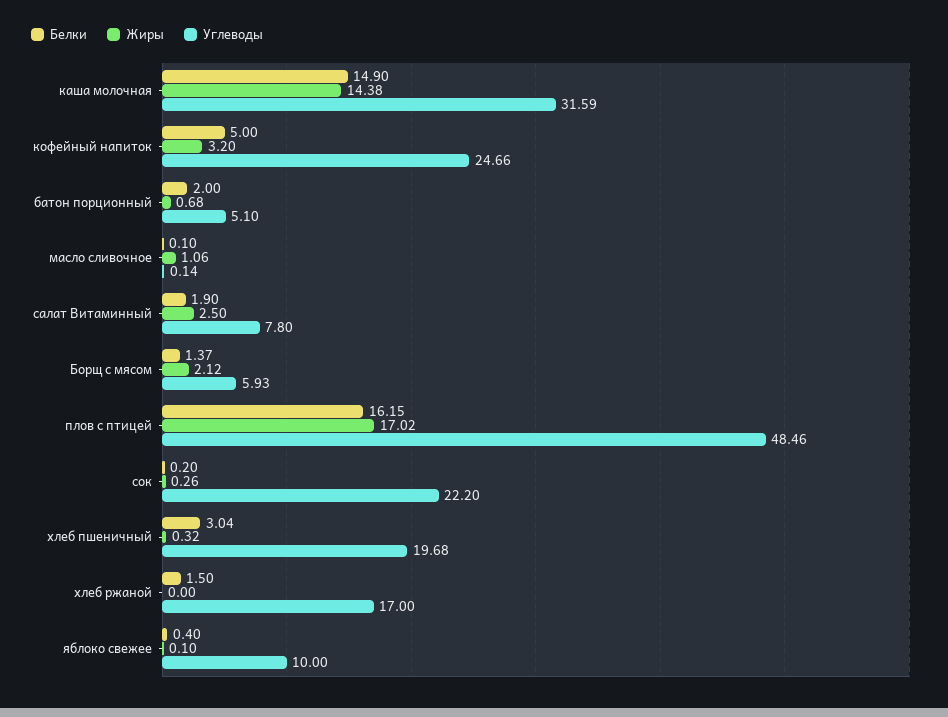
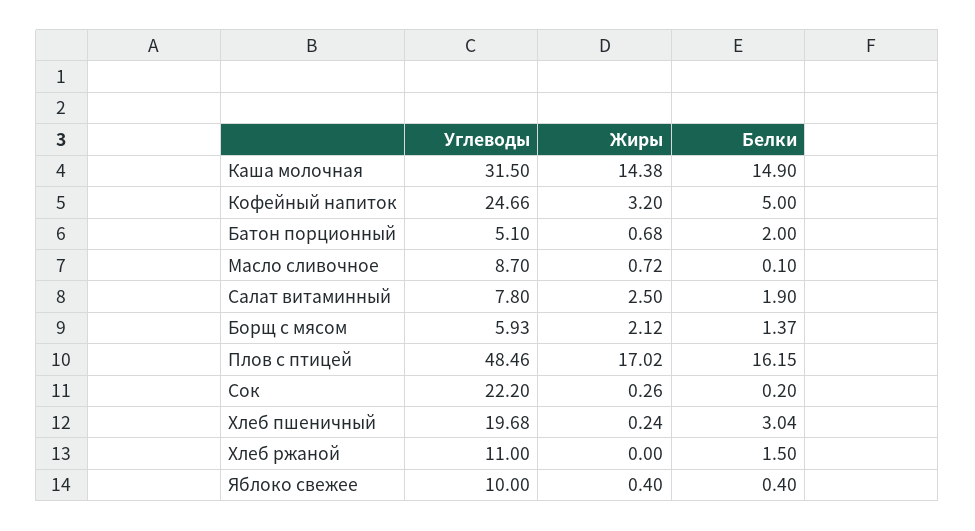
  {
    "Белки": {
      "каша молочная": 14.9,
      "кофейный напиток": 5,
      "батон порционный": 2,
      "масло сливочное": 0.1,
      "салат Витаминный": 1.9,
      "Борщ с мясом": 1.37,
      "плов с птицей": 16.15,
      "сок": 0.2,
      "хлеб пшеничный": 3.04,
      "хлеб ржаной": 1.5,
      "яблоко свежее": 0.4
    },
    "Жиры": {
      "каша молочная": 14.38,
      "кофейный напиток": 3.2,
      "батон порционный": 0.68,
-     "масло сливочное": 1.06,
+     "масло сливочное": 0.72,
      "салат Витаминный": 2.5,
      "Борщ с мясом": 2.12,
      "плов с птицей": 17.02,
      "сок": 0.26,
-     "хлеб пшеничный": 0.32,
+     "хлеб пшеничный": 0.24,
      "хлеб ржаной": 0,
-     "яблоко свежее": 0.1
+     "яблоко свежее": 0.4
    },
    "Углеводы": {
-     "каша молочная": 31.59,
+     "каша молочная": 31.5,
      "кофейный напиток": 24.66,
      "батон порционный": 5.1,
-     "масло сливочное": 0.14,
+     "масло сливочное": 8.7,
      "салат Витаминный": 7.8,
      "Борщ с мясом": 5.93,
      "плов с птицей": 48.46,
      "сок": 22.2,
      "хлеб пшеничный": 19.68,
-     "хлеб ржаной": 17,
+     "хлеб ржаной": 11,
      "яблоко свежее": 10
    }
  }

